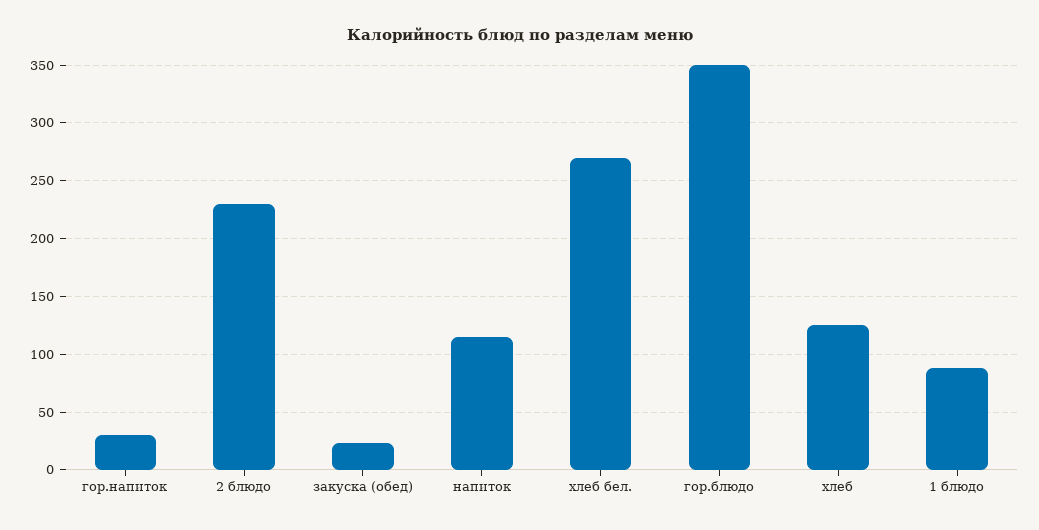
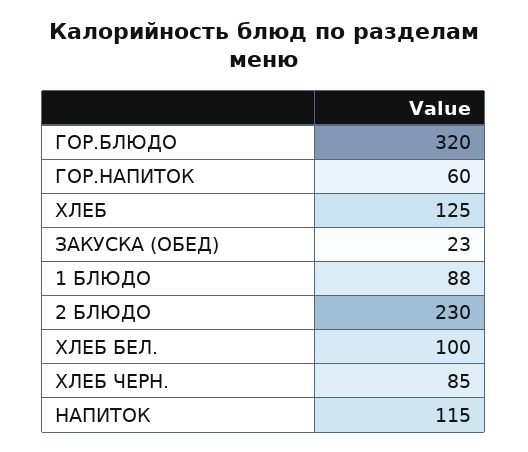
  {
-   "гор.напиток": 30,
+   "гор.напиток": 60,
    "2 блюдо": 230,
    "закуска (обед)": 23,
    "напиток": 115,
-   "хлеб бел.": 270,
+   "хлеб бел.": 100,
-   "гор.блюдо": 350,
+   "гор.блюдо": 320,
    "хлеб": 125,
-   "1 блюдо": 88
+   "1 блюдо": 88,
+   "ХЛЕБ ЧЕРН.": 85
  }

